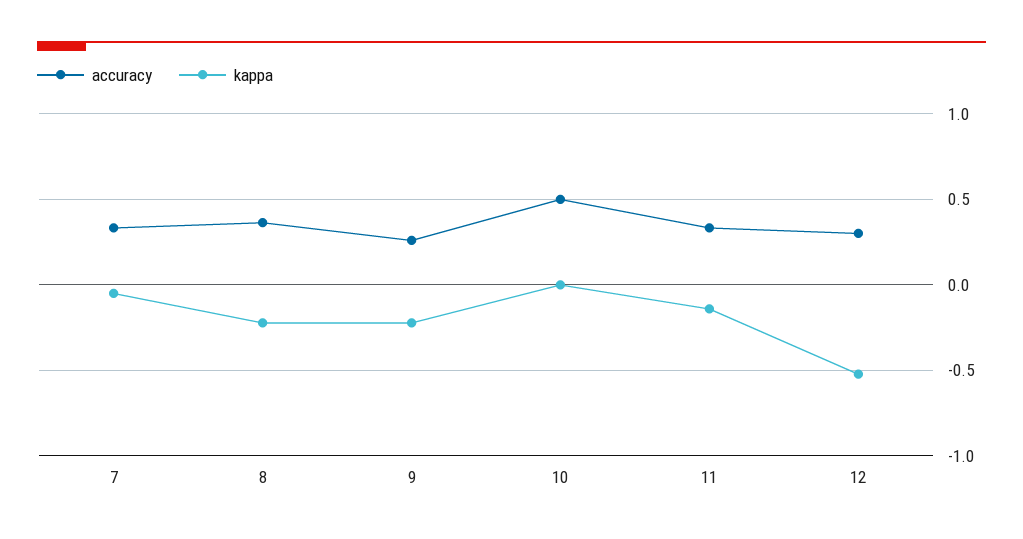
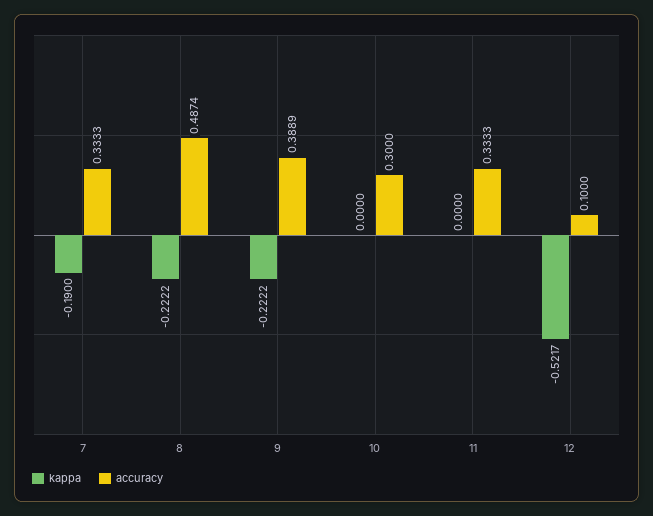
  {
    "accuracy": {
      "7": 0.3333,
-     "8": 0.35,
+     "8": 0.4874,
-     "9": 0.25,
+     "9": 0.3889,
-     "10": 0.5,
+     "10": 0.3,
      "11": 0.3333,
-     "12": 0.3
+     "12": 0.1
    },
    "kappa": {
-     "7": -0.05,
+     "7": -0.19,
      "8": -0.2222,
      "9": -0.2222,
      "10": 0,
-     "11": -0.15,
+     "11": 0,
      "12": -0.5217
    }
  }

